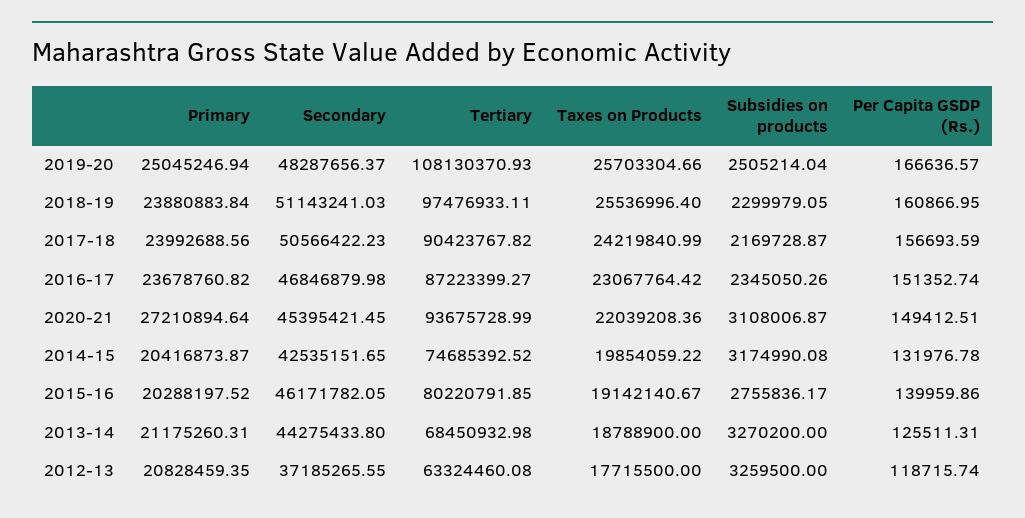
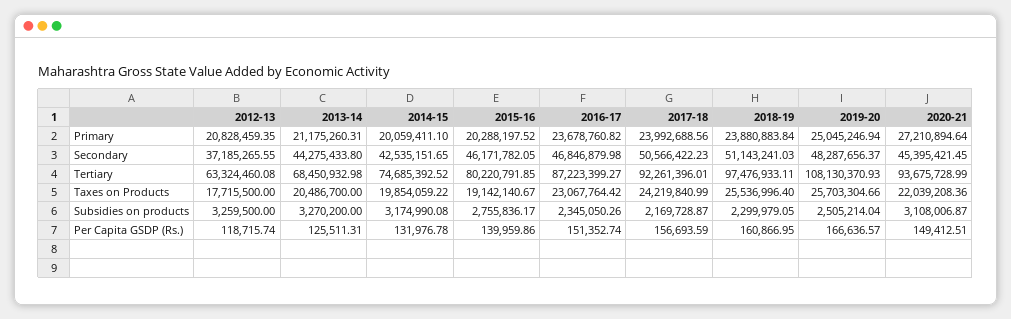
  {
    "Primary": {
      "2019-20": 25045246.94,
      "2018-19": 23880883.84,
      "2017-18": 23992688.56,
      "2016-17": 23678760.82,
      "2020-21": 27210894.64,
-     "2014-15": 20416873.87,
+     "2014-15": 20059411.1,
      "2015-16": 20288197.52,
      "2013-14": 21175260.31,
      "2012-13": 20828459.35
    },
    "Secondary": {
      "2019-20": 48287656.37,
      "2018-19": 51143241.03,
      "2017-18": 50566422.23,
      "2016-17": 46846879.98,
      "2020-21": 45395421.45,
      "2014-15": 42535151.65,
      "2015-16": 46171782.05,
      "2013-14": 44275433.8,
      "2012-13": 37185265.55
    },
    "Tertiary": {
      "2019-20": 108130370.93,
      "2018-19": 97476933.11,
-     "2017-18": 90423767.82,
+     "2017-18": 92261396.01,
      "2016-17": 87223399.27,
      "2020-21": 93675728.99,
      "2014-15": 74685392.52,
      "2015-16": 80220791.85,
      "2013-14": 68450932.98,
      "2012-13": 63324460.08
    },
    "Taxes on Products": {
      "2019-20": 25703304.66,
      "2018-19": 25536996.4,
      "2017-18": 24219840.99,
      "2016-17": 23067764.42,
      "2020-21": 22039208.36,
      "2014-15": 19854059.22,
      "2015-16": 19142140.67,
-     "2013-14": 18788900,
+     "2013-14": 20486700,
      "2012-13": 17715500
    },
    "Subsidies on products": {
      "2019-20": 2505214.04,
      "2018-19": 2299979.05,
      "2017-18": 2169728.87,
      "2016-17": 2345050.26,
      "2020-21": 3108006.87,
      "2014-15": 3174990.08,
      "2015-16": 2755836.17,
      "2013-14": 3270200,
      "2012-13": 3259500
    },
    "Per Capita GSDP (Rs.)": {
      "2019-20": 166636.57,
      "2018-19": 160866.95,
      "2017-18": 156693.59,
      "2016-17": 151352.74,
      "2020-21": 149412.51,
      "2014-15": 131976.78,
      "2015-16": 139959.86,
      "2013-14": 125511.31,
      "2012-13": 118715.74
    }
  }

